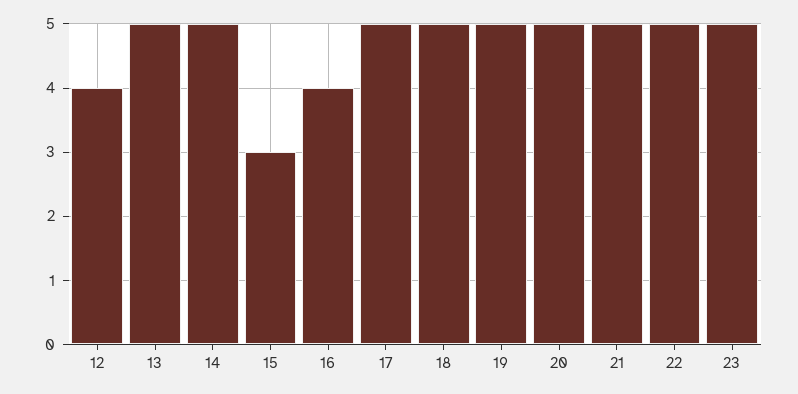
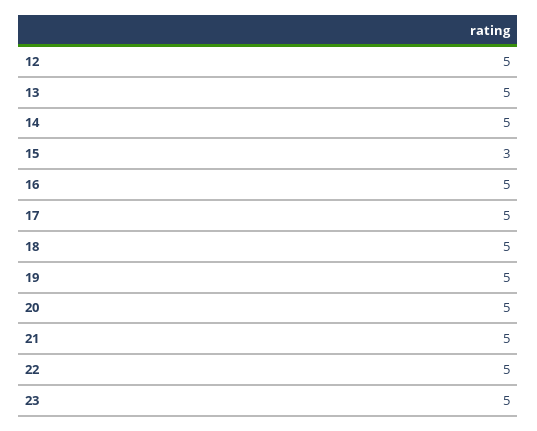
  {
-   "12": 4,
+   "12": 5,
    "13": 5,
    "14": 5,
    "15": 3,
-   "16": 4,
+   "16": 5,
    "17": 5,
    "18": 5,
    "19": 5,
    "20": 5,
    "21": 5,
    "22": 5,
    "23": 5
  }

